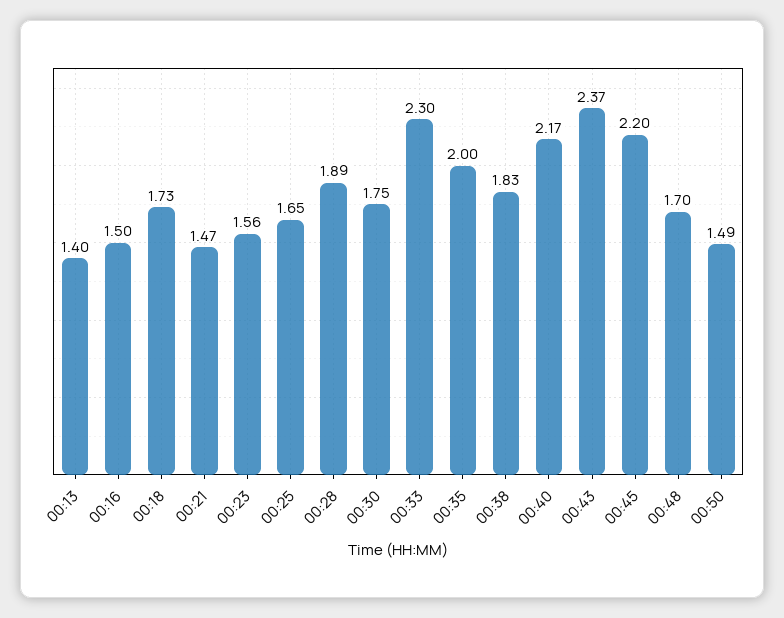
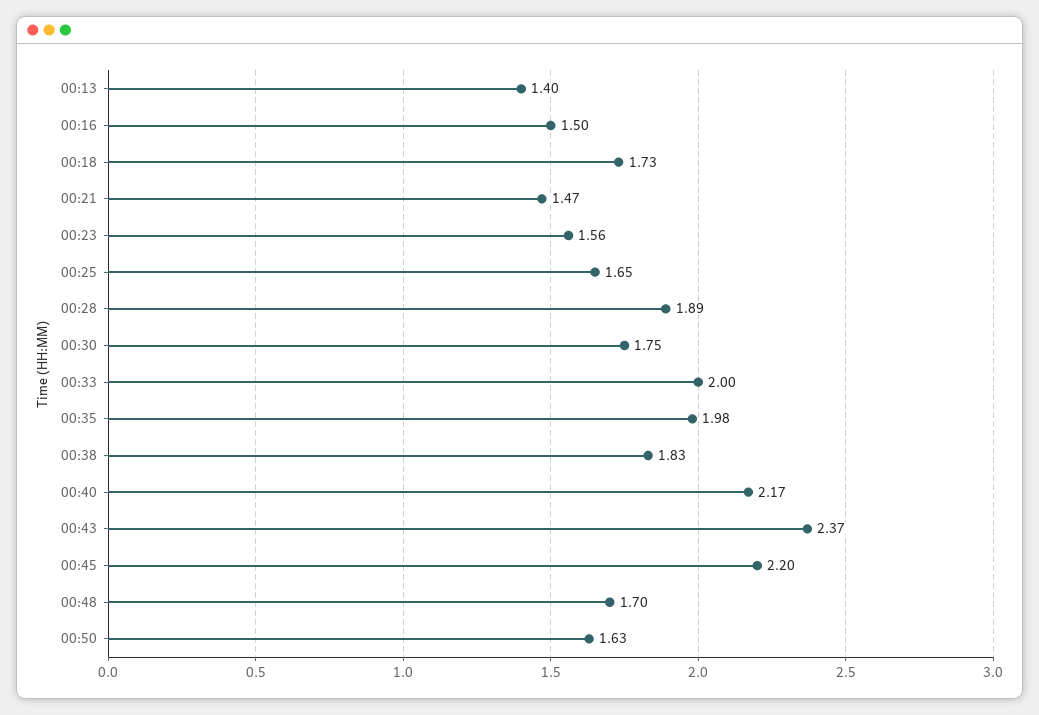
  {
    "00:13": 1.4,
    "00:16": 1.5,
    "00:18": 1.73,
    "00:21": 1.47,
    "00:23": 1.56,
    "00:25": 1.65,
    "00:28": 1.89,
    "00:30": 1.75,
-   "00:33": 2.3,
+   "00:33": 2,
-   "00:35": 2,
+   "00:35": 1.98,
    "00:38": 1.83,
    "00:40": 2.17,
    "00:43": 2.37,
    "00:45": 2.2,
    "00:48": 1.7,
-   "00:50": 1.49
+   "00:50": 1.63
  }

